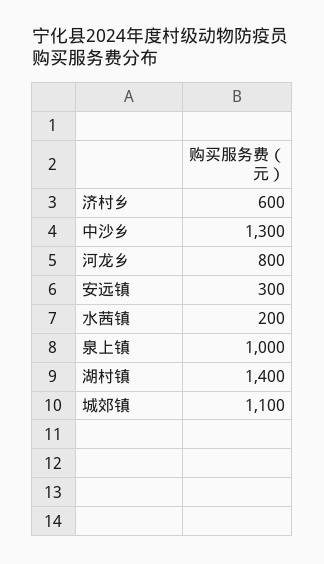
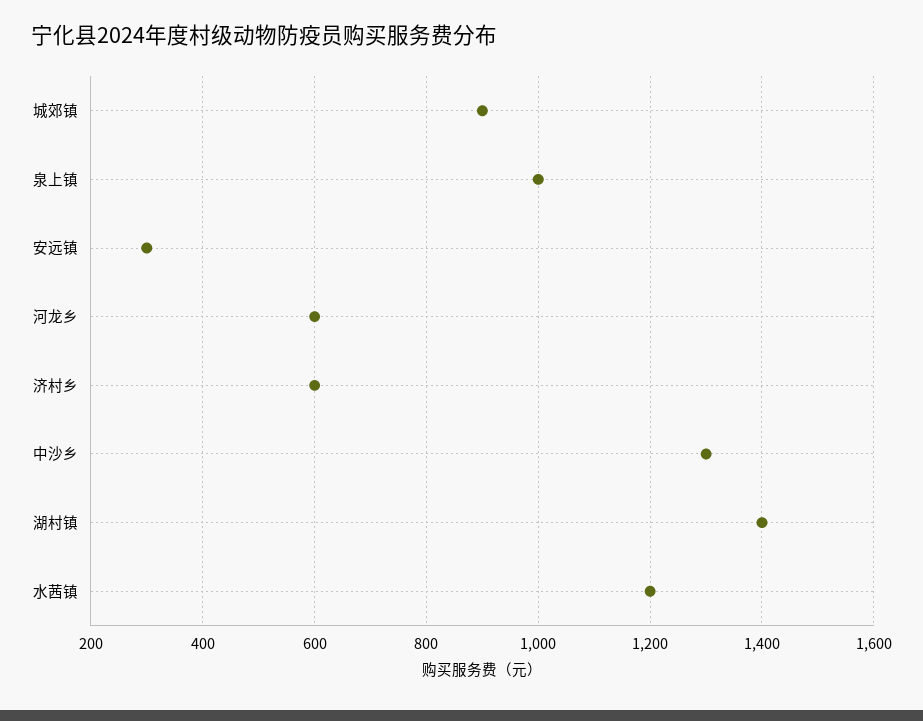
  {
    "济村乡": 600,
    "中沙乡": 1300,
-   "河龙乡": 800,
+   "河龙乡": 600,
    "安远镇": 300,
-   "水茜镇": 200,
+   "水茜镇": 1200,
    "泉上镇": 1000,
    "湖村镇": 1400,
-   "城郊镇": 1100
+   "城郊镇": 900
  }

